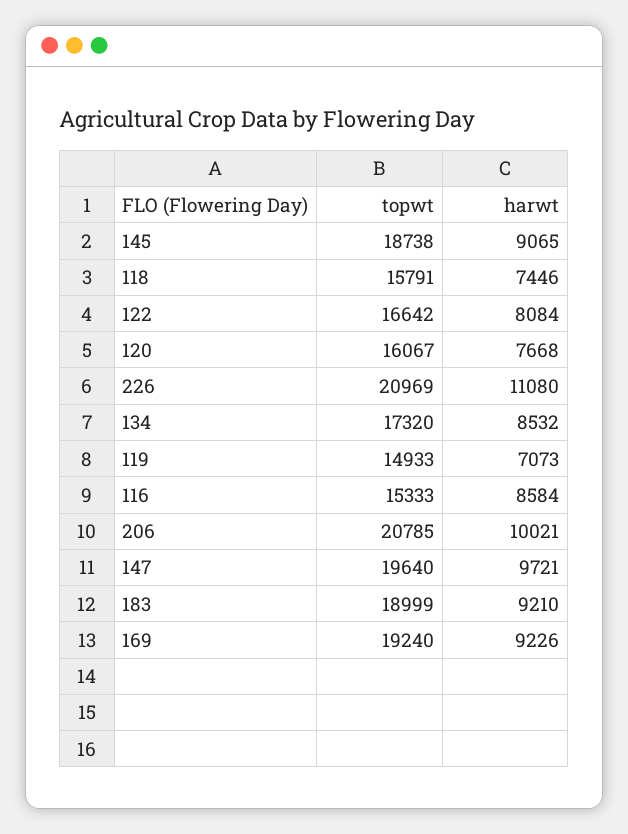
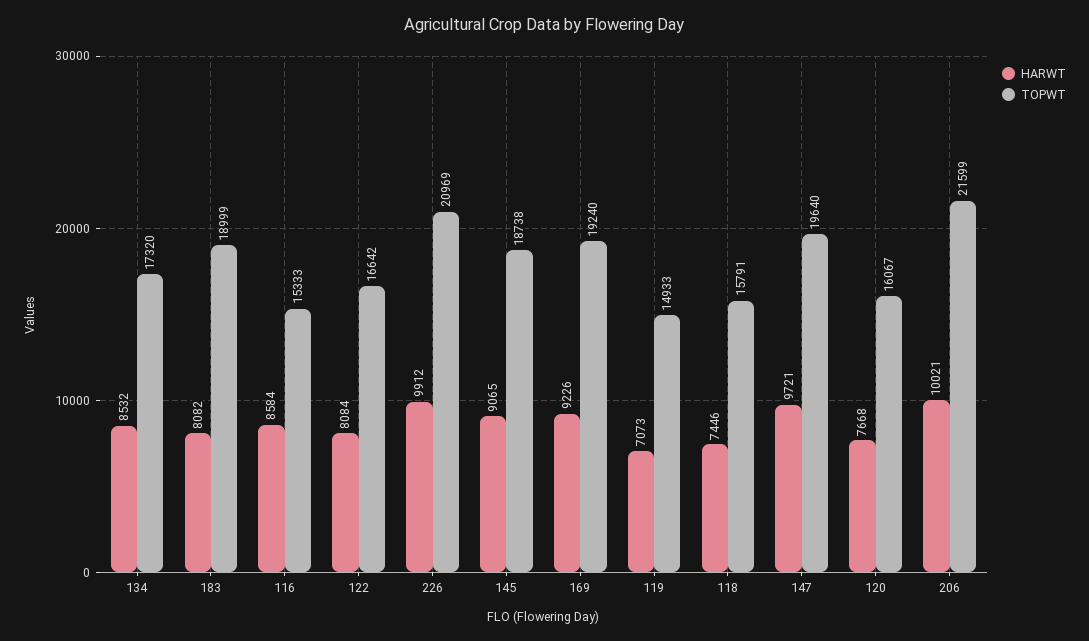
  {
    "topwt": {
      "145": 18738,
      "118": 15791,
      "122": 16642,
      "120": 16067,
      "226": 20969,
      "134": 17320,
      "119": 14933,
      "116": 15333,
-     "206": 20785,
+     "206": 21599,
      "147": 19640,
      "183": 18999,
      "169": 19240
    },
    "harwt": {
      "145": 9065,
      "118": 7446,
      "122": 8084,
      "120": 7668,
-     "226": 11080,
+     "226": 9912,
      "134": 8532,
      "119": 7073,
      "116": 8584,
      "206": 10021,
      "147": 9721,
-     "183": 9210,
+     "183": 8082,
      "169": 9226
    }
  }

